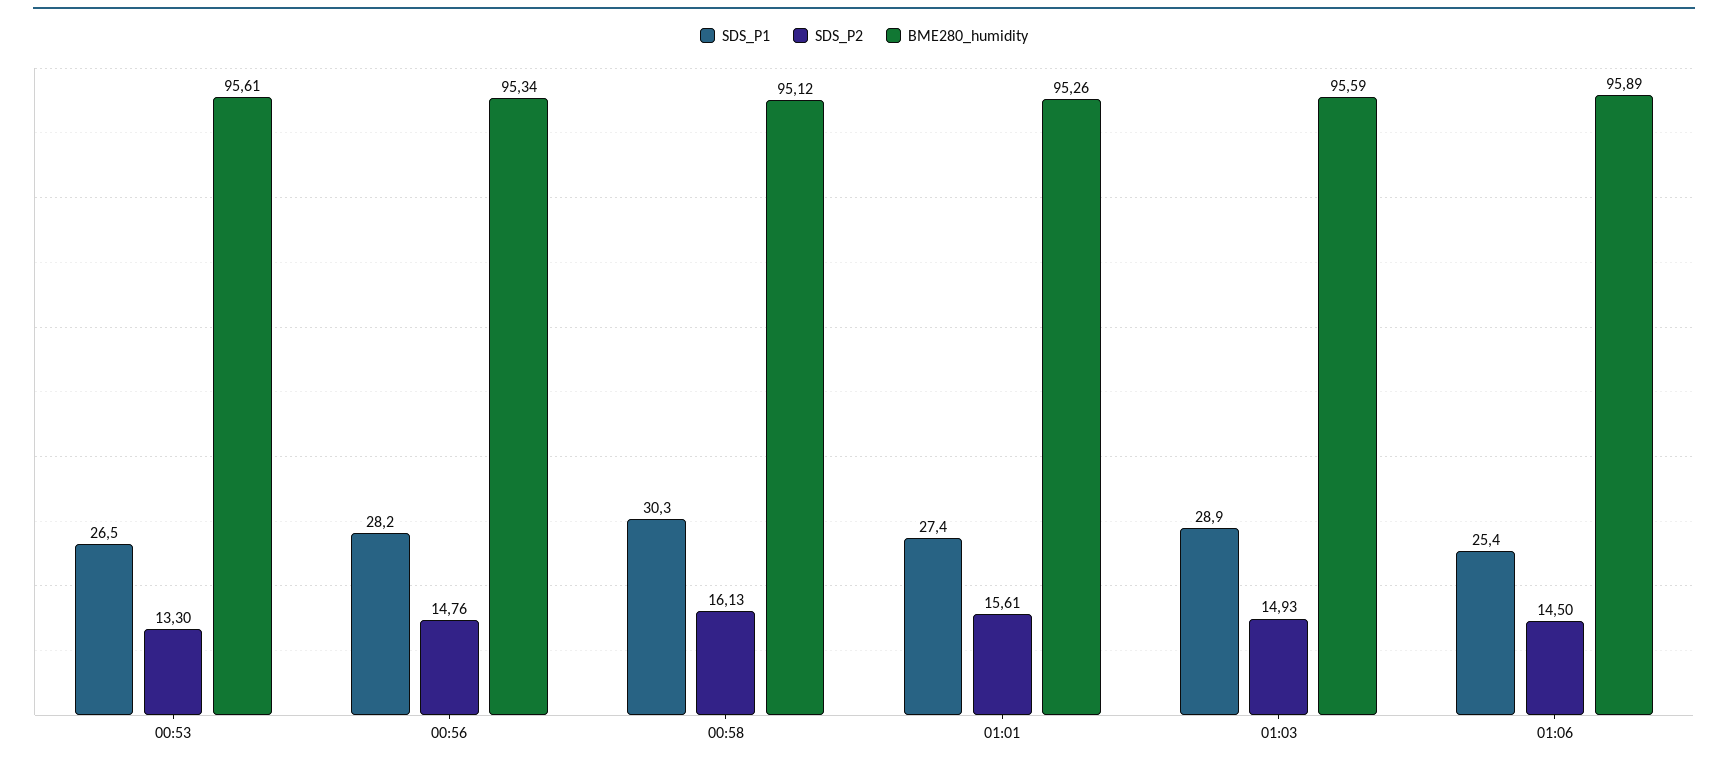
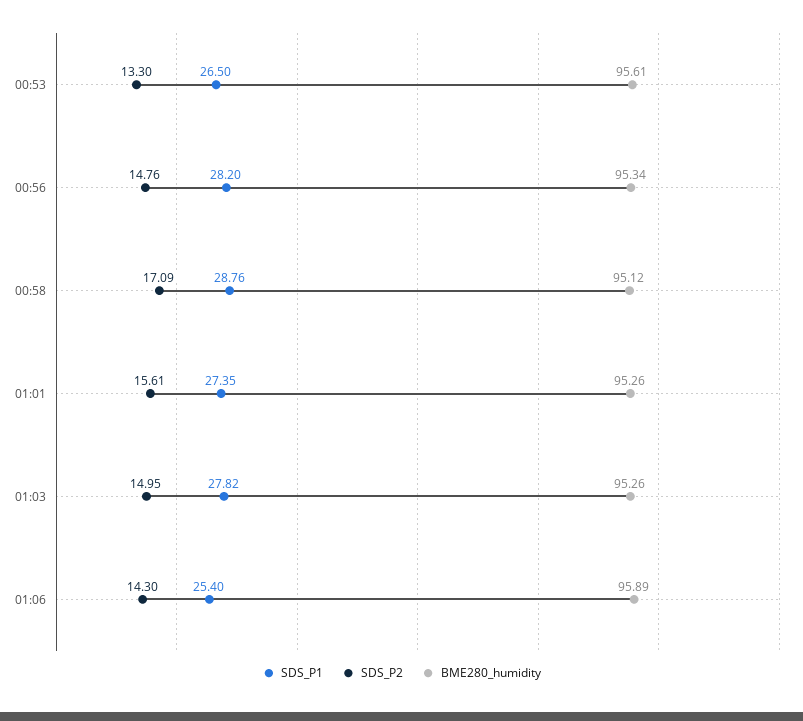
  {
    "SDS_P1": {
      "00:53": 26.5,
      "00:56": 28.2,
-     "00:58": 30.3,
+     "00:58": 28.76,
      "01:01": 27.35,
-     "01:03": 28.9,
+     "01:03": 27.82,
      "01:06": 25.4
    },
    "SDS_P2": {
      "00:53": 13.3,
      "00:56": 14.76,
-     "00:58": 16.13,
+     "00:58": 17.09,
      "01:01": 15.61,
-     "01:03": 14.93,
+     "01:03": 14.95,
-     "01:06": 14.5
+     "01:06": 14.3
    },
    "BME280_humidity": {
      "00:53": 95.61,
      "00:56": 95.34,
      "00:58": 95.12,
      "01:01": 95.26,
-     "01:03": 95.59,
+     "01:03": 95.26,
      "01:06": 95.89
    }
  }

